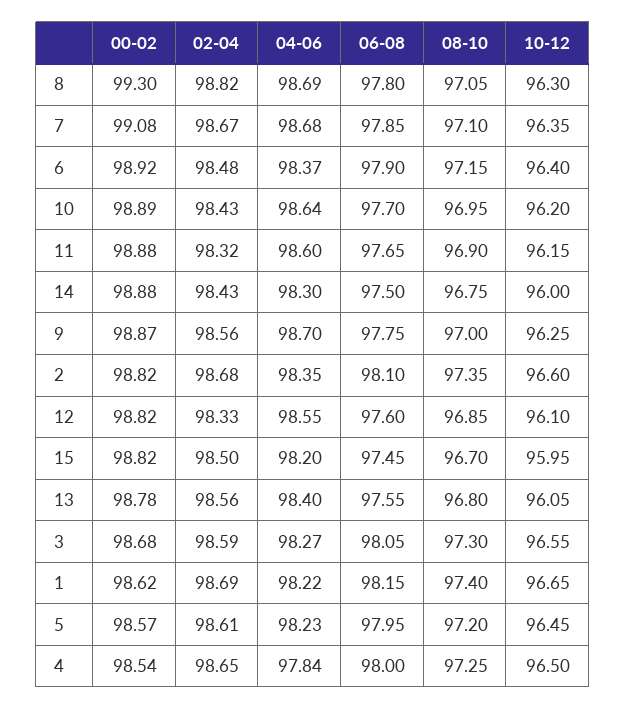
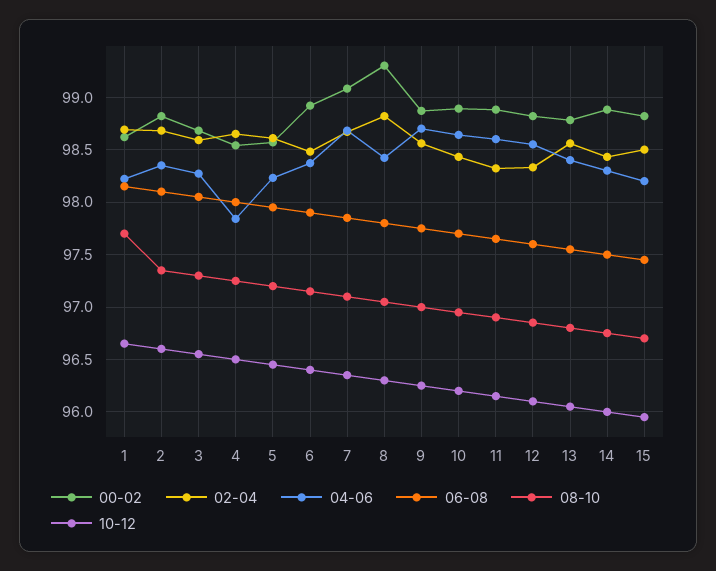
  {
    "00-02": {
      "8": 99.3,
      "7": 99.08,
      "6": 98.92,
      "10": 98.89,
      "11": 98.88,
      "14": 98.88,
      "9": 98.87,
      "2": 98.82,
      "12": 98.82,
      "15": 98.82,
      "13": 98.78,
      "3": 98.68,
      "1": 98.62,
      "5": 98.57,
      "4": 98.54
    },
    "02-04": {
      "8": 98.82,
      "7": 98.67,
      "6": 98.48,
      "10": 98.43,
      "11": 98.32,
      "14": 98.43,
      "9": 98.56,
      "2": 98.68,
      "12": 98.33,
      "15": 98.5,
      "13": 98.56,
      "3": 98.59,
      "1": 98.69,
      "5": 98.61,
      "4": 98.65
    },
    "04-06": {
-     "8": 98.69,
+     "8": 98.4,
      "7": 98.68,
      "6": 98.37,
      "10": 98.64,
      "11": 98.6,
      "14": 98.3,
      "9": 98.7,
      "2": 98.35,
      "12": 98.55,
      "15": 98.2,
      "13": 98.4,
      "3": 98.27,
      "1": 98.22,
      "5": 98.23,
      "4": 97.84
    },
    "06-08": {
      "8": 97.8,
      "7": 97.85,
      "6": 97.9,
      "10": 97.7,
      "11": 97.65,
      "14": 97.5,
      "9": 97.75,
      "2": 98.1,
      "12": 97.6,
      "15": 97.45,
      "13": 97.55,
      "3": 98.05,
      "1": 98.15,
      "5": 97.95,
      "4": 98
    },
    "08-10": {
      "8": 97.05,
      "7": 97.1,
      "6": 97.15,
      "10": 96.95,
      "11": 96.9,
      "14": 96.75,
      "9": 97,
      "2": 97.35,
      "12": 96.85,
      "15": 96.7,
      "13": 96.8,
      "3": 97.3,
-     "1": 97.4,
+     "1": 97.7,
      "5": 97.2,
      "4": 97.25
    },
    "10-12": {
      "8": 96.3,
      "7": 96.35,
      "6": 96.4,
      "10": 96.2,
      "11": 96.15,
      "14": 96,
      "9": 96.25,
      "2": 96.6,
      "12": 96.1,
      "15": 95.95,
      "13": 96.05,
      "3": 96.55,
      "1": 96.65,
      "5": 96.45,
      "4": 96.5
    }
  }

